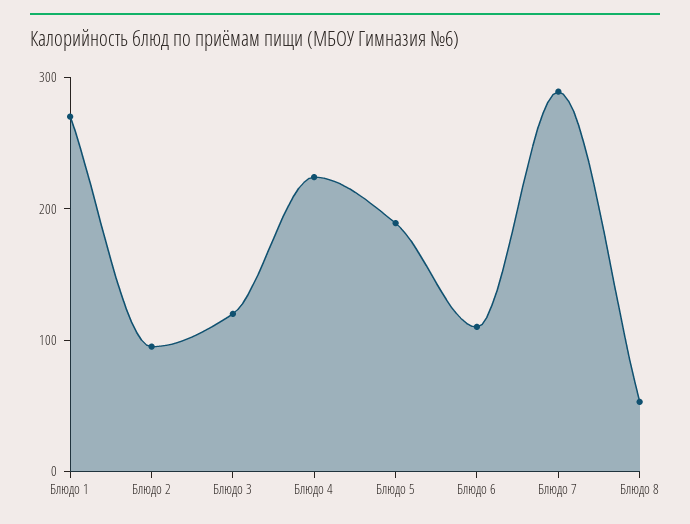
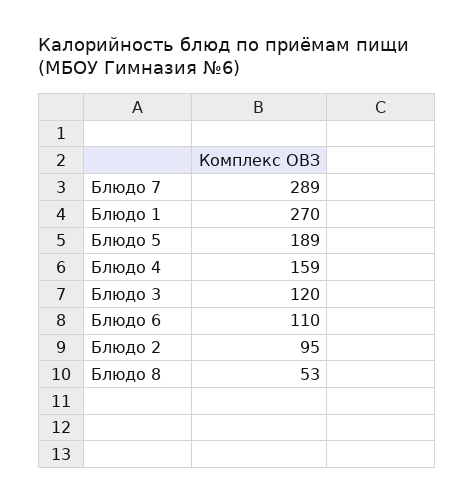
  {
    "Блюдо 1": 270,
    "Блюдо 2": 95,
    "Блюдо 3": 120,
-   "Блюдо 4": 220,
+   "Блюдо 4": 159,
    "Блюдо 5": 189,
    "Блюдо 6": 110,
    "Блюдо 7": 289,
    "Блюдо 8": 53
  }

